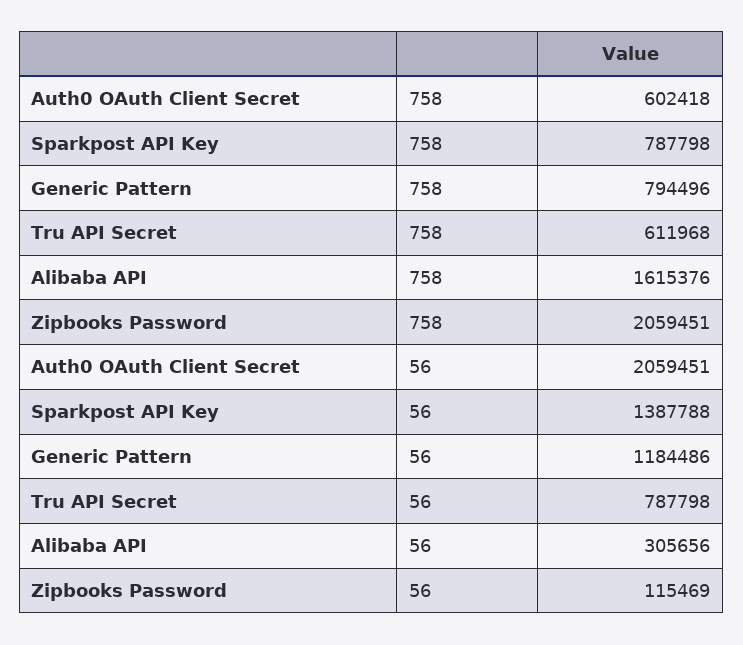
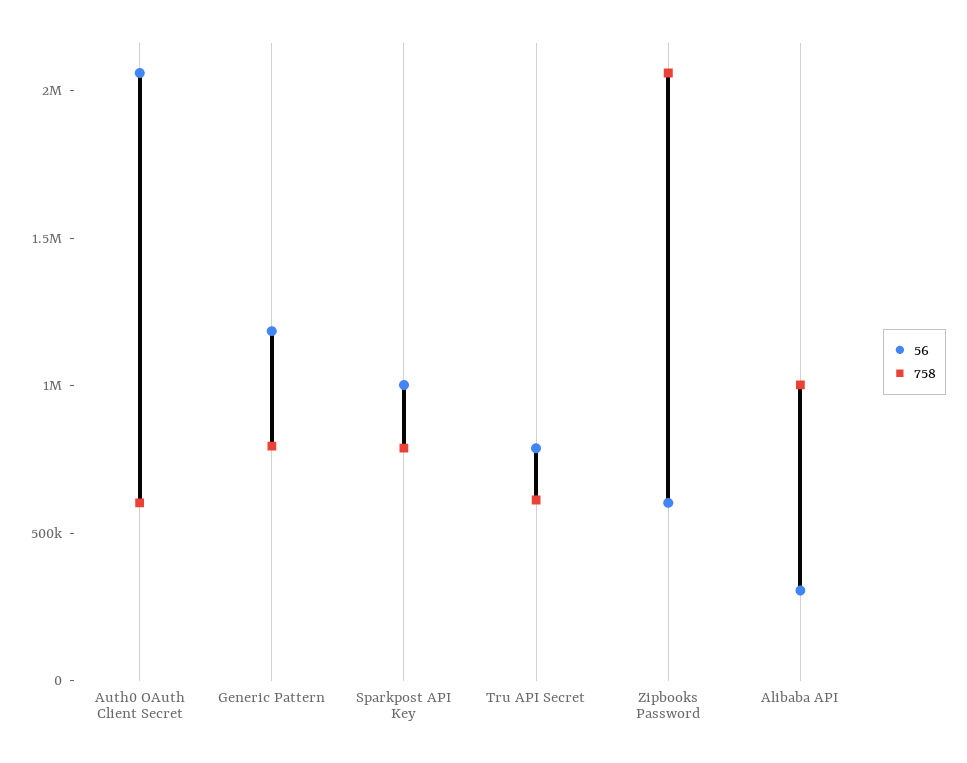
  {
    "758": {
      "Auth0 OAuth Client Secret": 602418,
      "Sparkpost API Key": 787798,
      "Generic Pattern": 794496,
      "Tru API Secret": 611968,
-     "Alibaba API": 1615376,
+     "Alibaba API": 1000000,
      "Zipbooks Password": 2059451
    },
    "56": {
      "Auth0 OAuth Client Secret": 2059451,
-     "Sparkpost API Key": 1387788,
+     "Sparkpost API Key": 1000000,
      "Generic Pattern": 1184486,
      "Tru API Secret": 787798,
      "Alibaba API": 305656,
-     "Zipbooks Password": 115469
+     "Zipbooks Password": 600000
    }
  }

